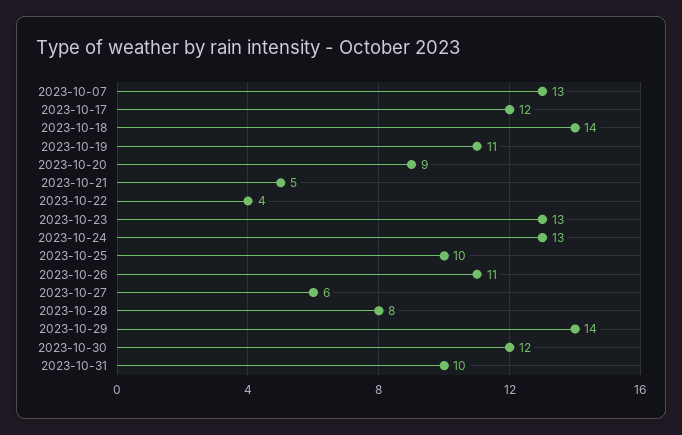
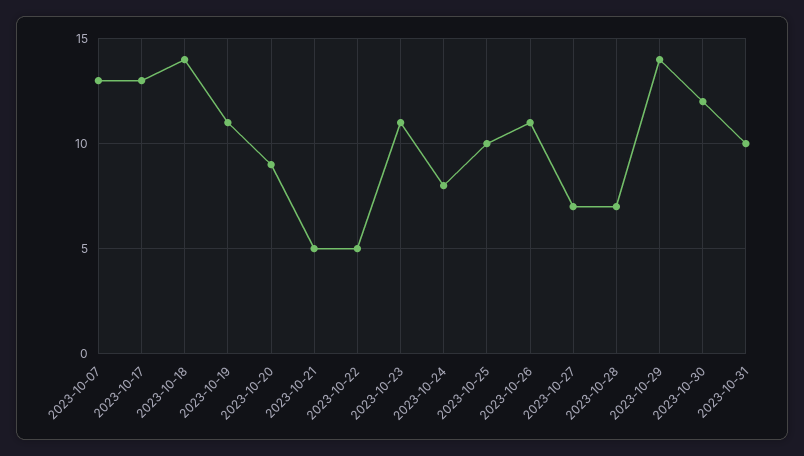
  {
    "2023-10-07": 13,
-   "2023-10-17": 12,
+   "2023-10-17": 13,
    "2023-10-18": 14,
    "2023-10-19": 11,
    "2023-10-20": 9,
    "2023-10-21": 5,
-   "2023-10-22": 4,
+   "2023-10-22": 5,
-   "2023-10-23": 13,
+   "2023-10-23": 11,
-   "2023-10-24": 13,
+   "2023-10-24": 8,
    "2023-10-25": 10,
    "2023-10-26": 11,
-   "2023-10-27": 6,
+   "2023-10-27": 7,
-   "2023-10-28": 8,
+   "2023-10-28": 7,
    "2023-10-29": 14,
    "2023-10-30": 12,
    "2023-10-31": 10
  }

